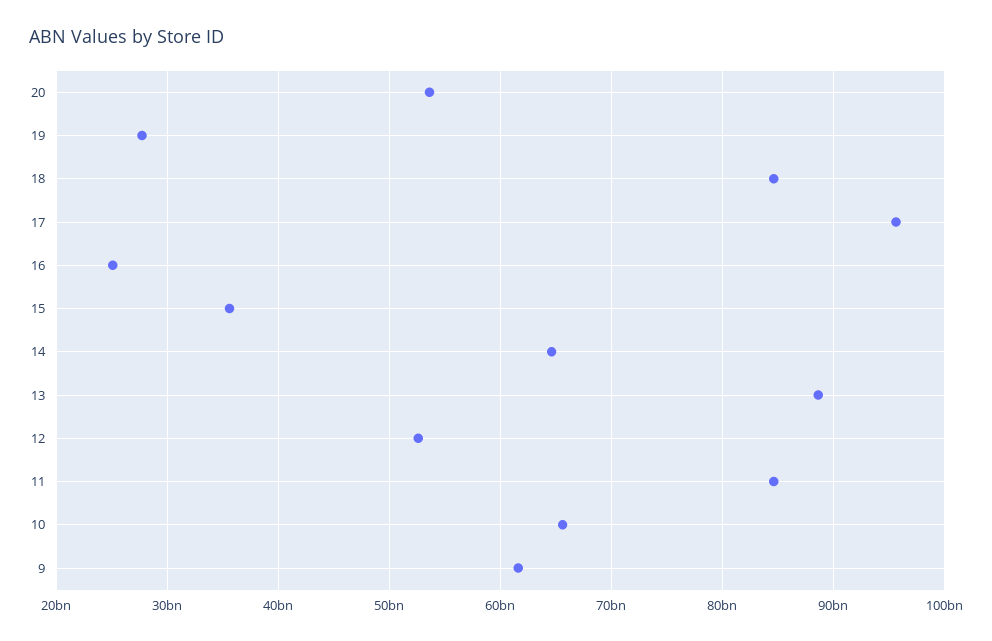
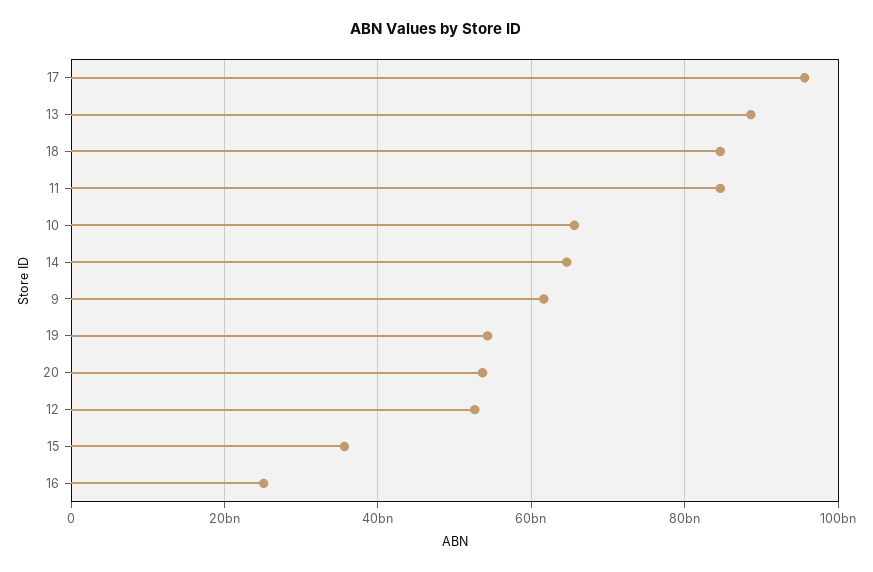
  {
    "20": 54000000000,
-   "19": 28000000000,
+   "19": 54000000000,
    "18": 85000000000,
    "17": 96000000000,
    "16": 25000000000,
    "15": 36000000000,
    "14": 65000000000,
    "13": 89000000000,
    "12": 53000000000,
    "11": 85000000000,
    "10": 66000000000,
    "9": 62000000000
  }

